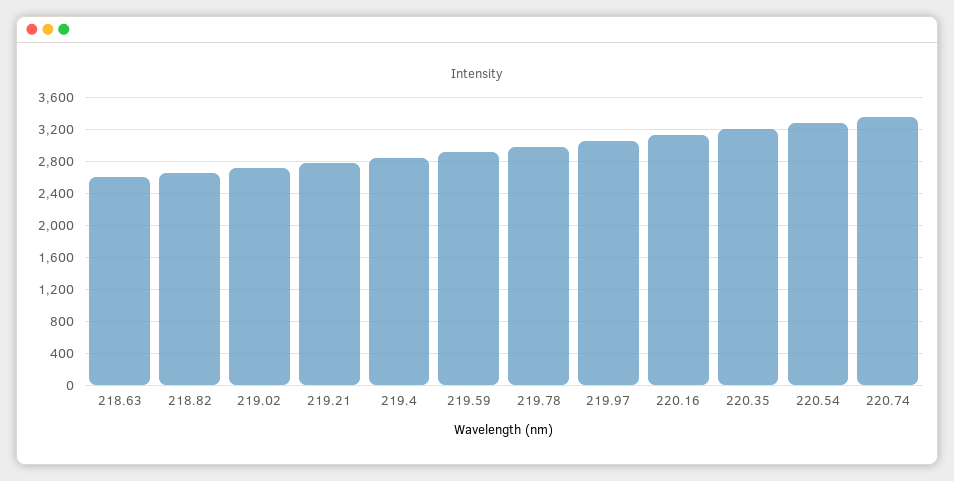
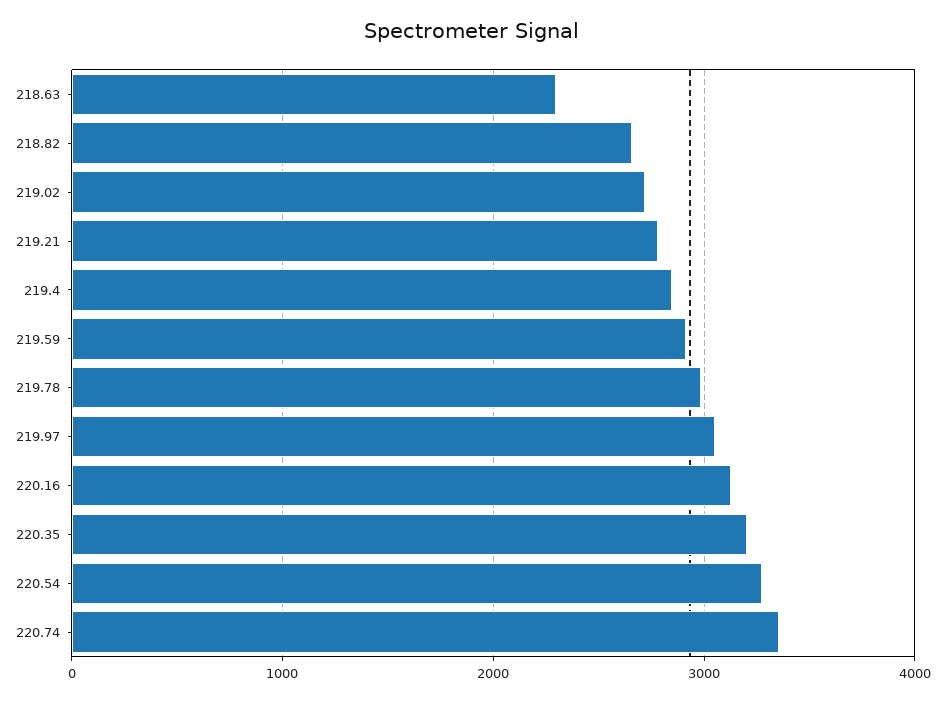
  {
-   "218.63": 2600,
+   "218.63": 2300,
    "218.82": 2700,
    "219.02": 2700,
    "219.21": 2800,
    "219.4": 2800,
    "219.59": 2900,
    "219.78": 3000,
    "219.97": 3100,
    "220.16": 3100,
    "220.35": 3200,
    "220.54": 3300,
    "220.74": 3400
  }

